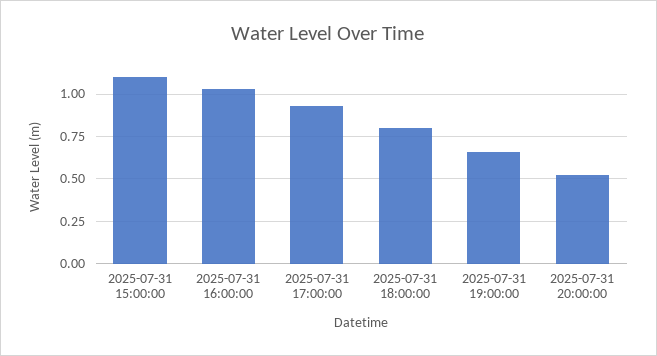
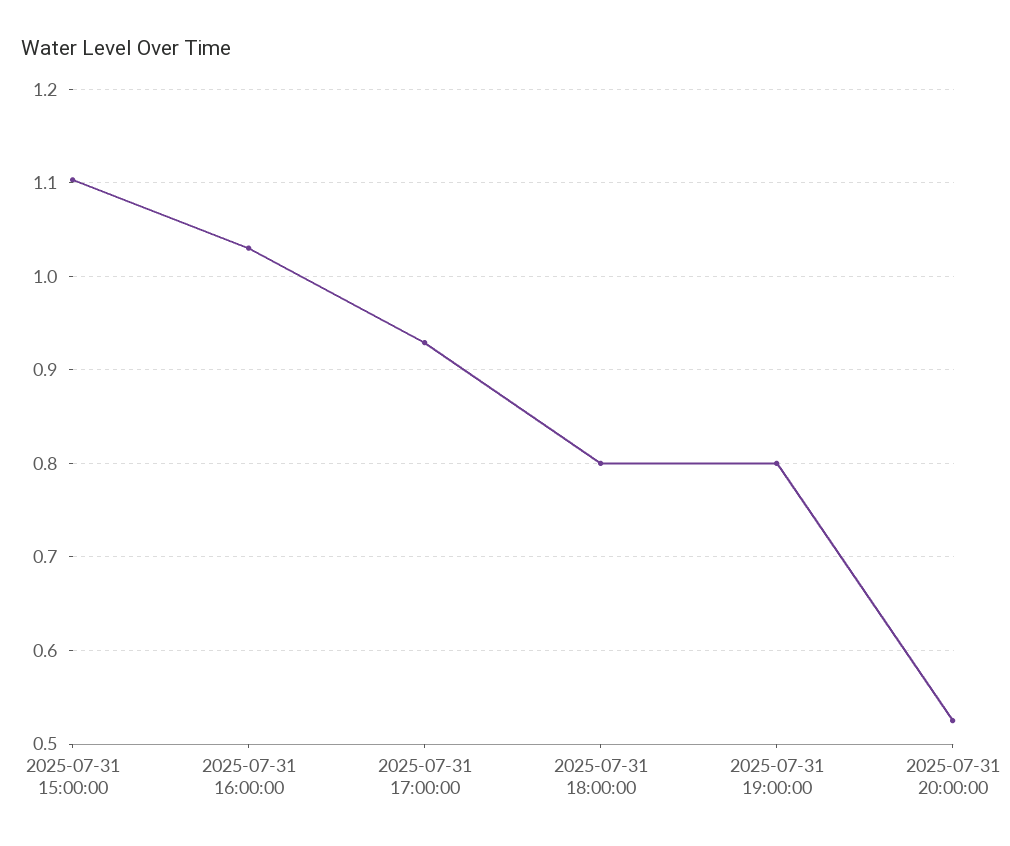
  {
    "2025-07-31 15:00:00": 1.1,
    "2025-07-31 16:00:00": 1.03,
    "2025-07-31 17:00:00": 0.93,
    "2025-07-31 18:00:00": 0.8,
-   "2025-07-31 19:00:00": 0.65,
+   "2025-07-31 19:00:00": 0.8,
    "2025-07-31 20:00:00": 0.53
  }

